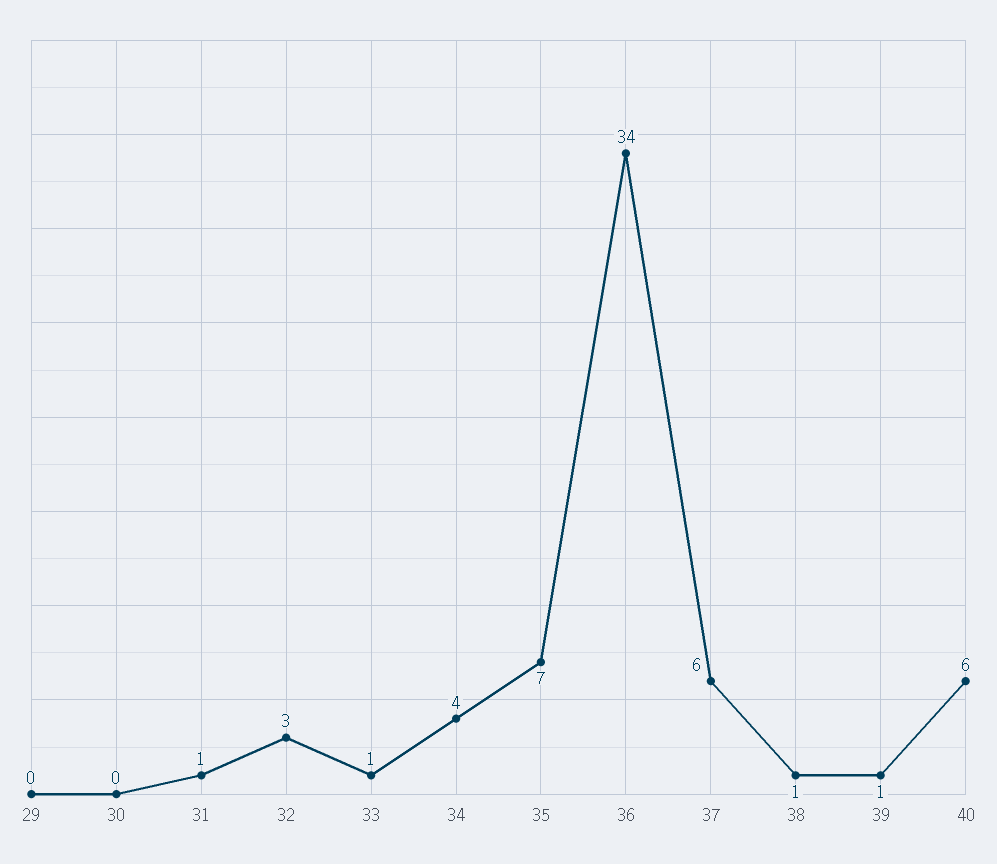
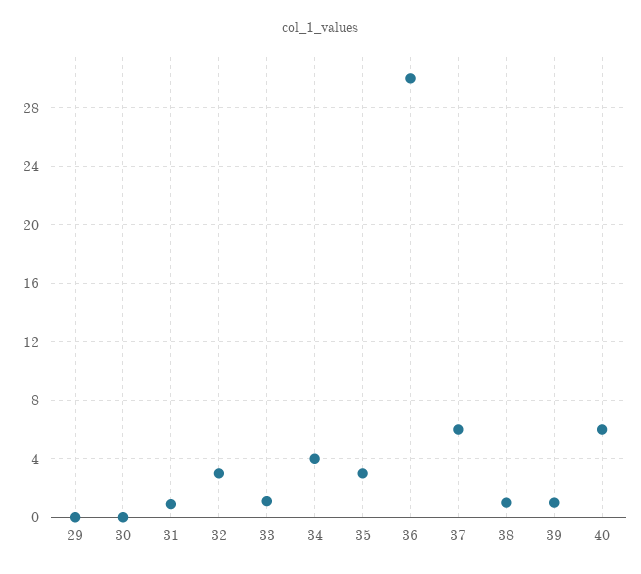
  {
    "29": 0,
    "30": 0,
    "31": 1,
    "32": 3,
    "33": 1,
    "34": 4,
-   "35": 7,
+   "35": 3,
-   "36": 34,
+   "36": 30,
    "37": 6,
    "38": 1,
    "39": 1,
    "40": 6
  }

